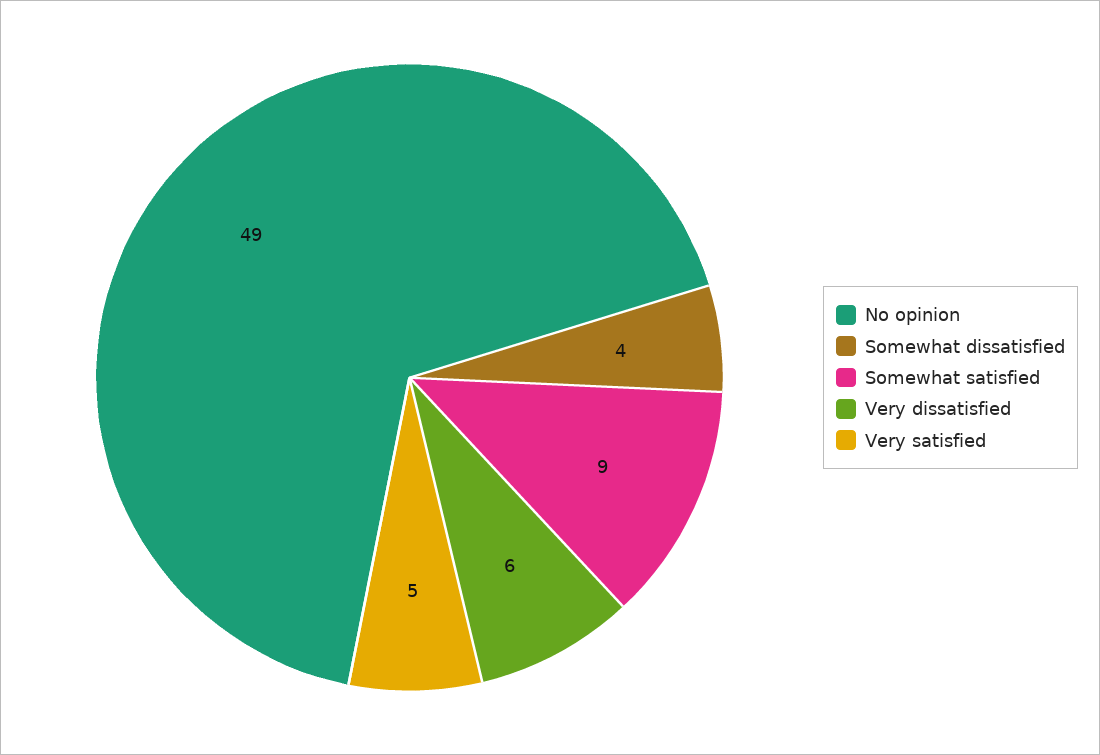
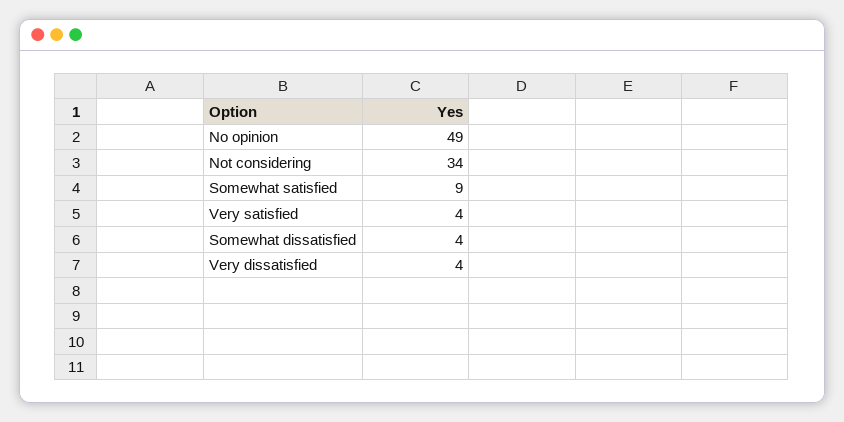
  {
    "No opinion": 49,
    "Somewhat dissatisfied": 4,
    "Somewhat satisfied": 9,
-   "Very dissatisfied": 6,
+   "Very dissatisfied": 4,
-   "Very satisfied": 5
+   "Very satisfied": 4,
+   "Not considering": 34
  }

